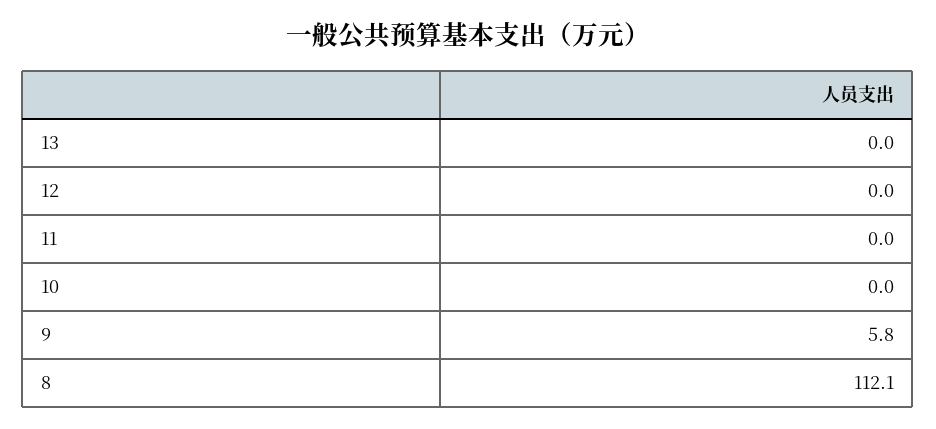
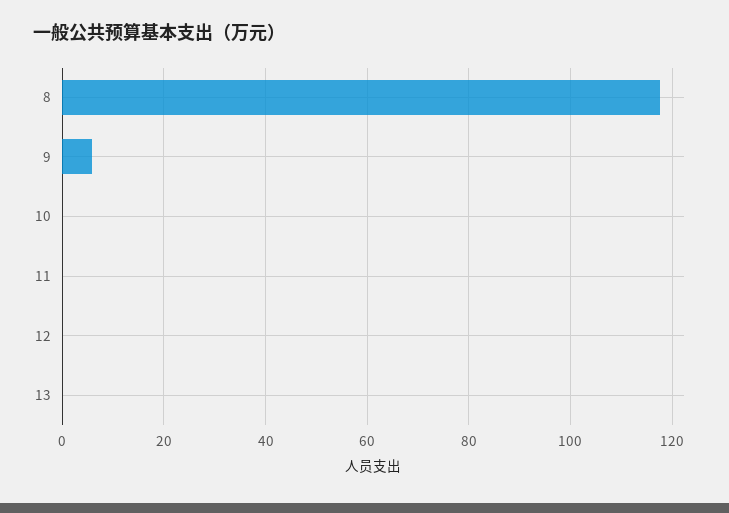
  {
    "13": 0,
    "12": 0,
    "11": 0,
    "10": 0,
    "9": 5.8,
-   "8": 112.1
+   "8": 118
  }

